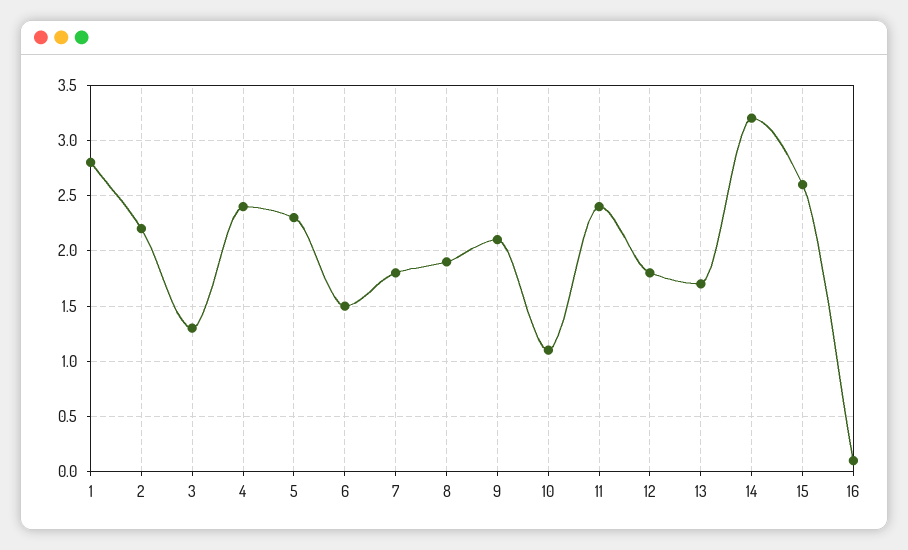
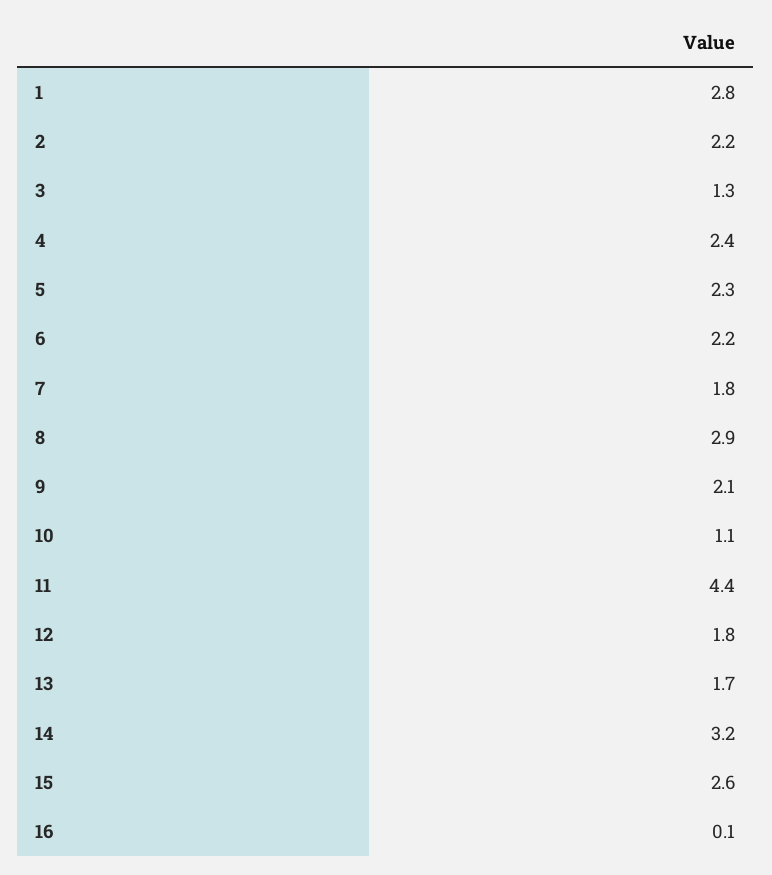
  {
    "1": 2.8,
    "2": 2.2,
    "3": 1.3,
    "4": 2.4,
    "5": 2.3,
-   "6": 1.5,
+   "6": 2.2,
    "7": 1.8,
-   "8": 1.9,
+   "8": 2.9,
    "9": 2.1,
    "10": 1.1,
-   "11": 2.4,
+   "11": 4.4,
    "12": 1.8,
    "13": 1.7,
    "14": 3.2,
    "15": 2.6,
    "16": 0.1
  }

